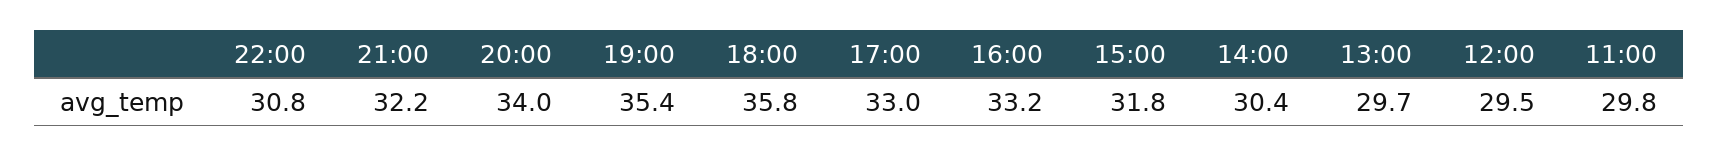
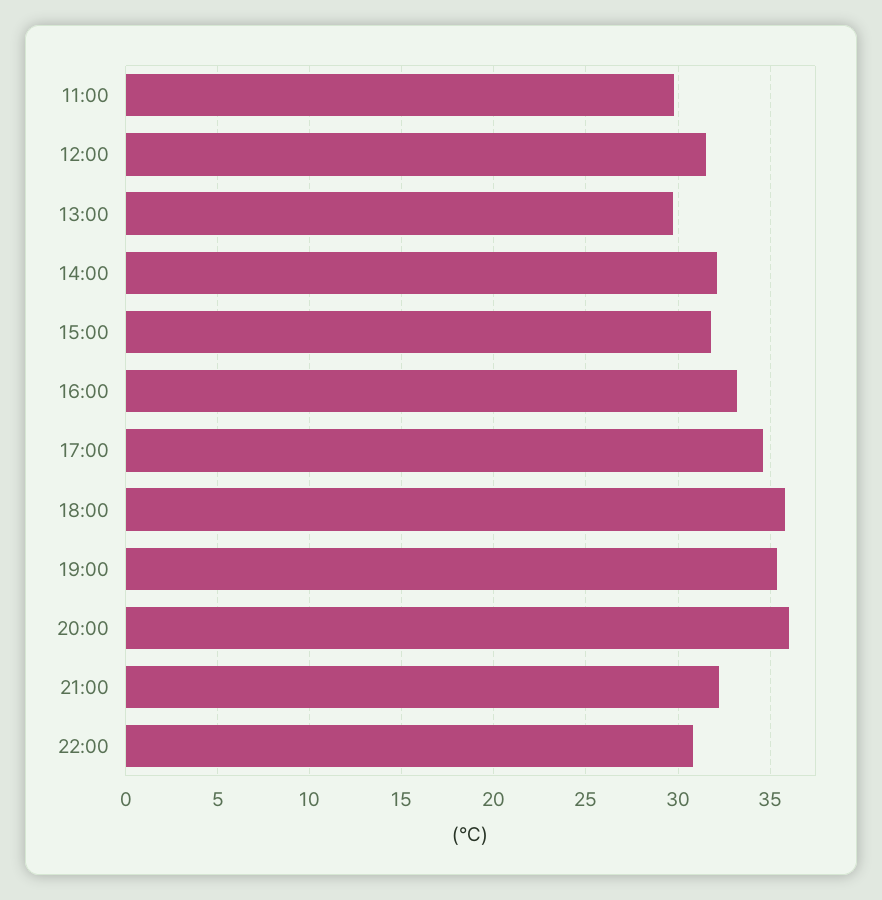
  {
    "22:00": 30.8,
    "21:00": 32.2,
-   "20:00": 34,
+   "20:00": 36,
    "19:00": 35.4,
    "18:00": 35.8,
-   "17:00": 33,
+   "17:00": 34.5,
    "16:00": 33.2,
    "15:00": 31.8,
-   "14:00": 30.4,
+   "14:00": 32,
    "13:00": 29.7,
-   "12:00": 29.5,
+   "12:00": 31.5,
    "11:00": 29.8
  }

